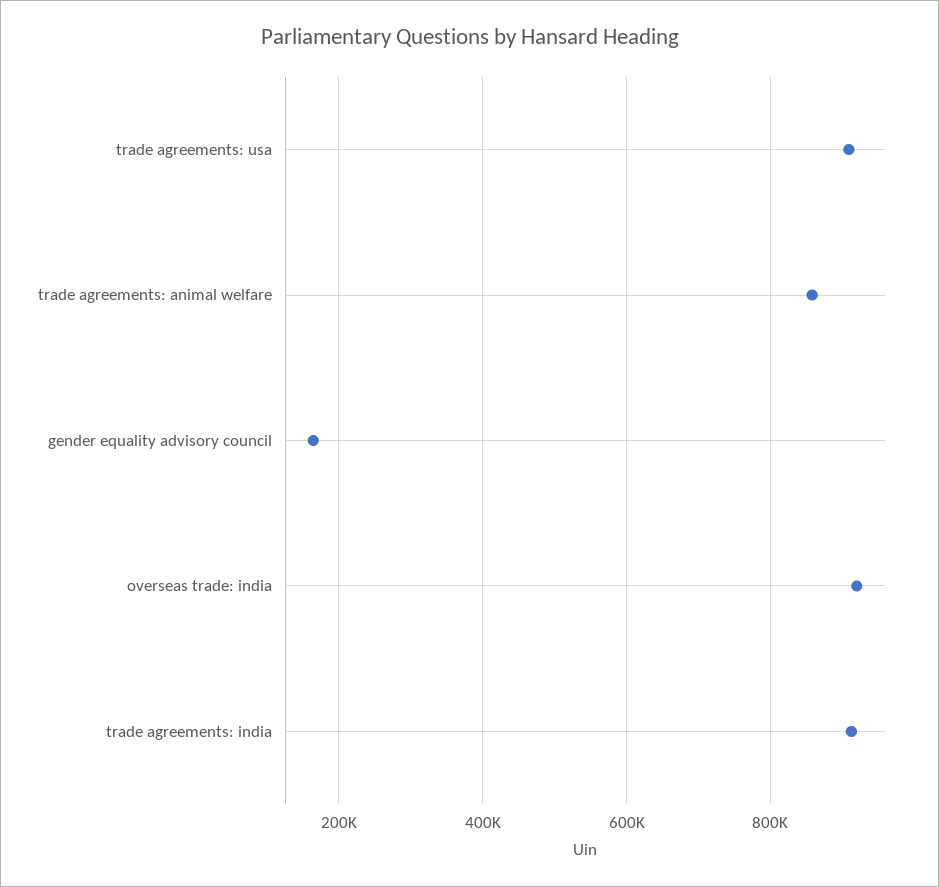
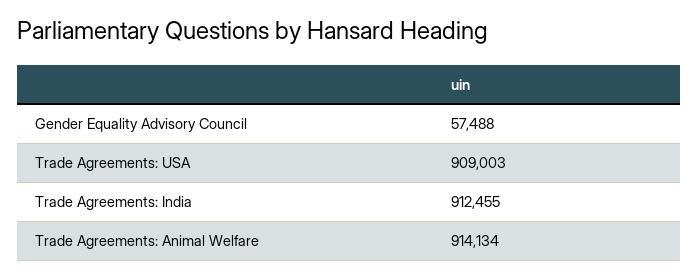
  {
    "trade agreements: usa": 909003,
-   "trade agreements: animal welfare": 860000,
+   "trade agreements: animal welfare": 914134,
-   "gender equality advisory council": 160000,
+   "gender equality advisory council": 57488,
-   "overseas trade: india": 920000,
    "trade agreements: india": 912455
  }

